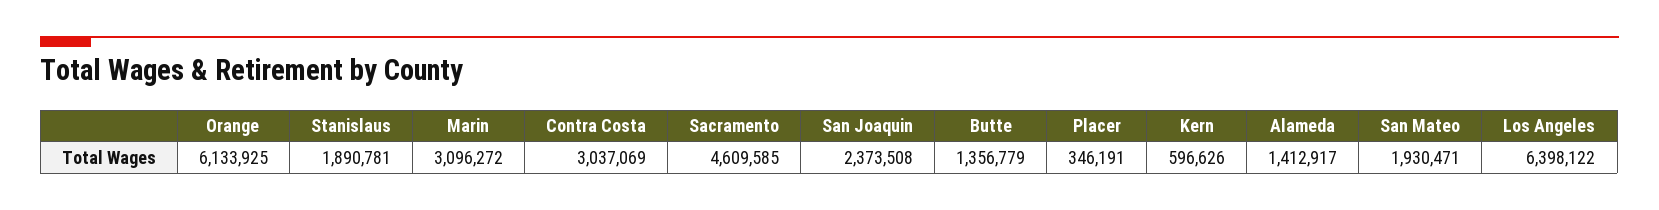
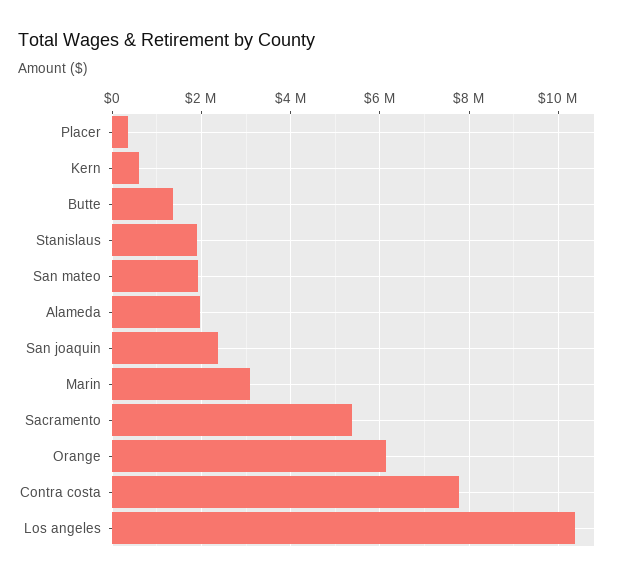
  {
    "Orange": 6133925,
    "Stanislaus": 1890781,
    "Marin": 3096272,
-   "Contra Costa": 3037069,
+   "Contra Costa": 7800000,
-   "Sacramento": 4609585,
+   "Sacramento": 5400000,
    "San Joaquin": 2373508,
    "Butte": 1356779,
    "Placer": 346191,
    "Kern": 596626,
-   "Alameda": 1412917,
+   "Alameda": 2000000,
    "San Mateo": 1930471,
-   "Los Angeles": 6398122
+   "Los Angeles": 10400000
  }

